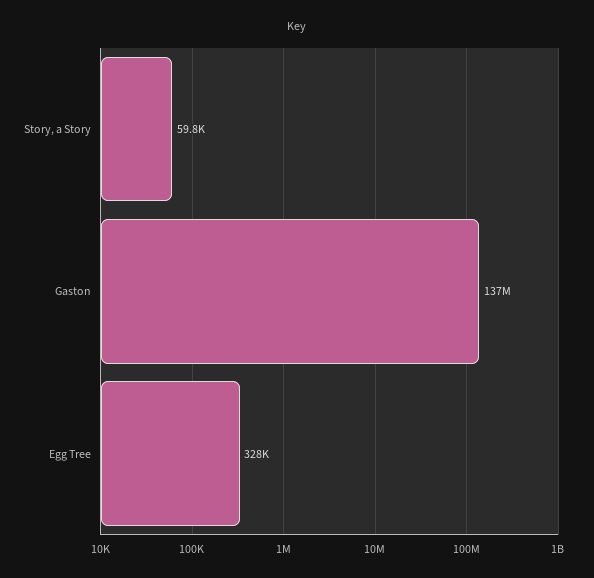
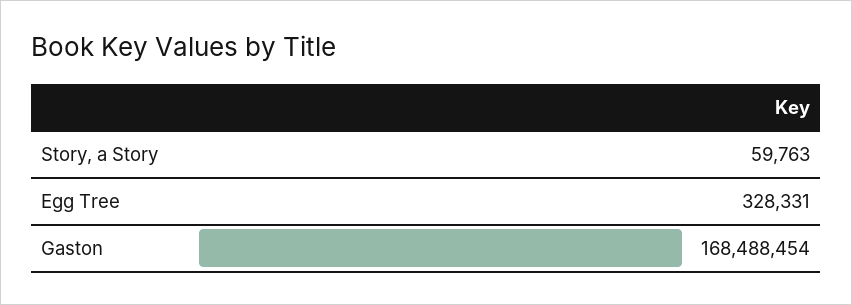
  {
    "Story, a Story": 59763,
-   "Gaston": 137000000,
+   "Gaston": 168488454,
    "Egg Tree": 328331
  }

